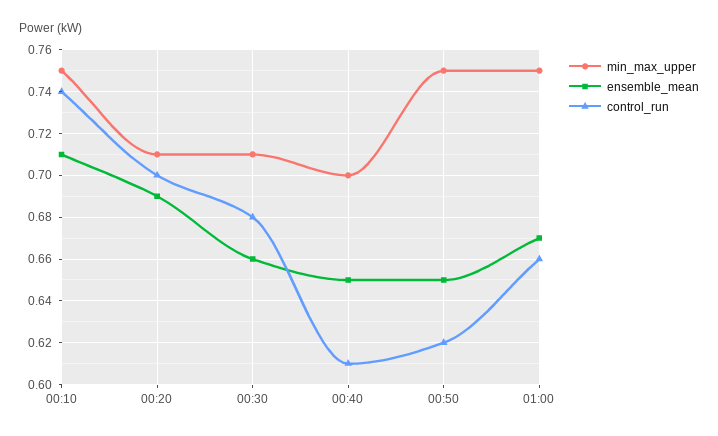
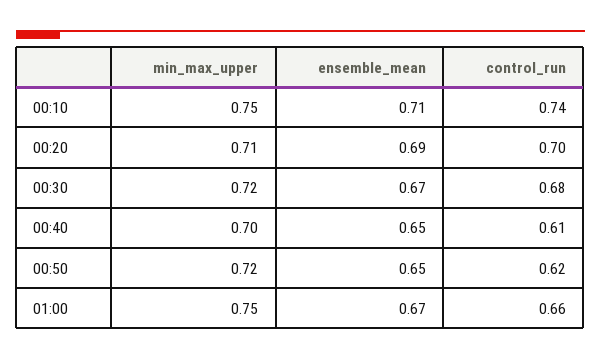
  {
    "min_max_upper": {
      "00:10": 0.75,
      "00:20": 0.71,
-     "00:30": 0.71,
+     "00:30": 0.72,
      "00:40": 0.7,
-     "00:50": 0.75,
+     "00:50": 0.72,
      "01:00": 0.75
    },
    "ensemble_mean": {
      "00:10": 0.71,
      "00:20": 0.69,
-     "00:30": 0.66,
+     "00:30": 0.67,
      "00:40": 0.65,
      "00:50": 0.65,
      "01:00": 0.67
    },
    "control_run": {
      "00:10": 0.74,
      "00:20": 0.7,
      "00:30": 0.68,
      "00:40": 0.61,
      "00:50": 0.62,
      "01:00": 0.66
    }
  }

